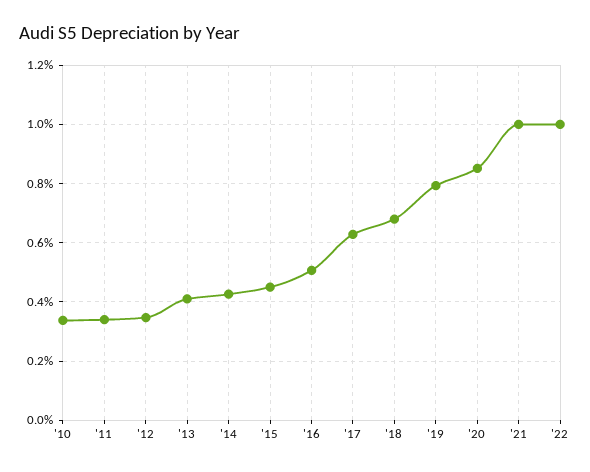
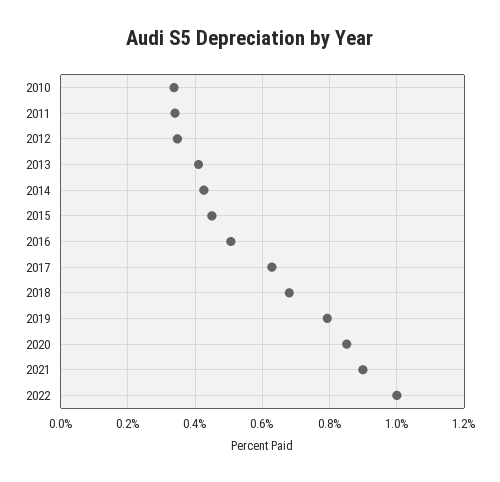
  {
    "'10": 0.34,
    "'11": 0.34,
    "'12": 0.34,
    "'13": 0.42,
    "'14": 0.42,
    "'15": 0.46,
    "'16": 0.5,
    "'17": 0.62,
    "'18": 0.68,
    "'19": 0.8,
    "'20": 0.86,
-   "'21": 1,
+   "'21": 0.9,
    "'22": 1
  }

